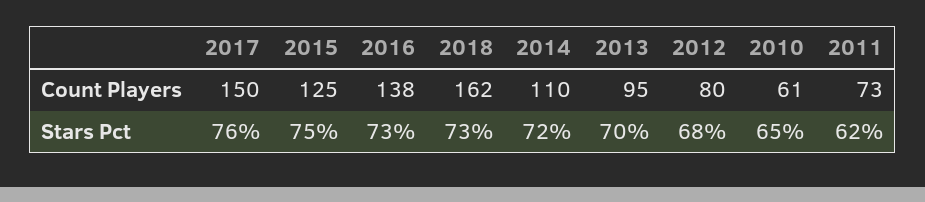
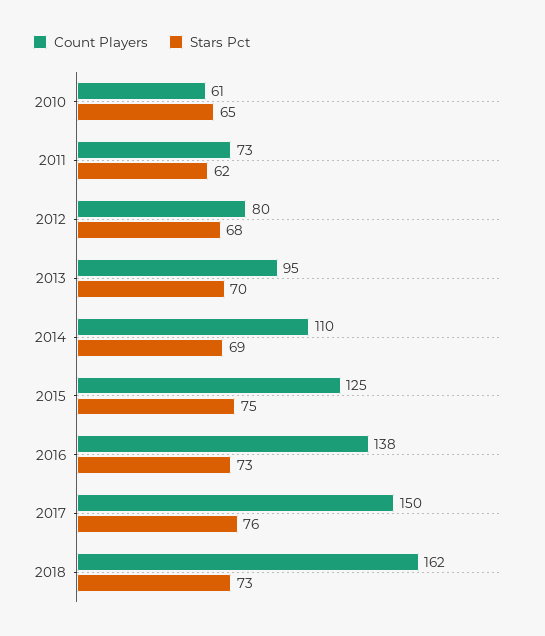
  {
    "Count Players": {
      "2017": 150,
      "2015": 125,
      "2016": 138,
      "2018": 162,
      "2014": 110,
      "2013": 95,
      "2012": 80,
      "2010": 61,
      "2011": 73
    },
    "Stars Pct": {
      "2017": 76,
      "2015": 75,
      "2016": 73,
      "2018": 73,
-     "2014": 72,
+     "2014": 69,
      "2013": 70,
      "2012": 68,
      "2010": 65,
      "2011": 62
    }
  }

